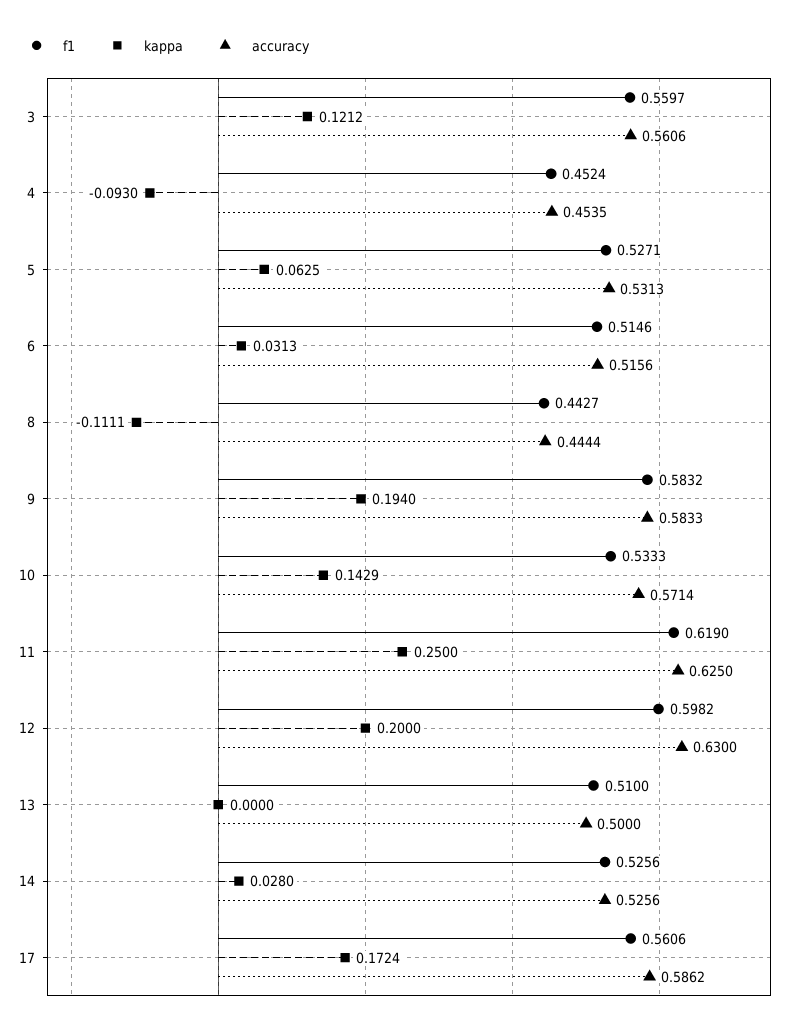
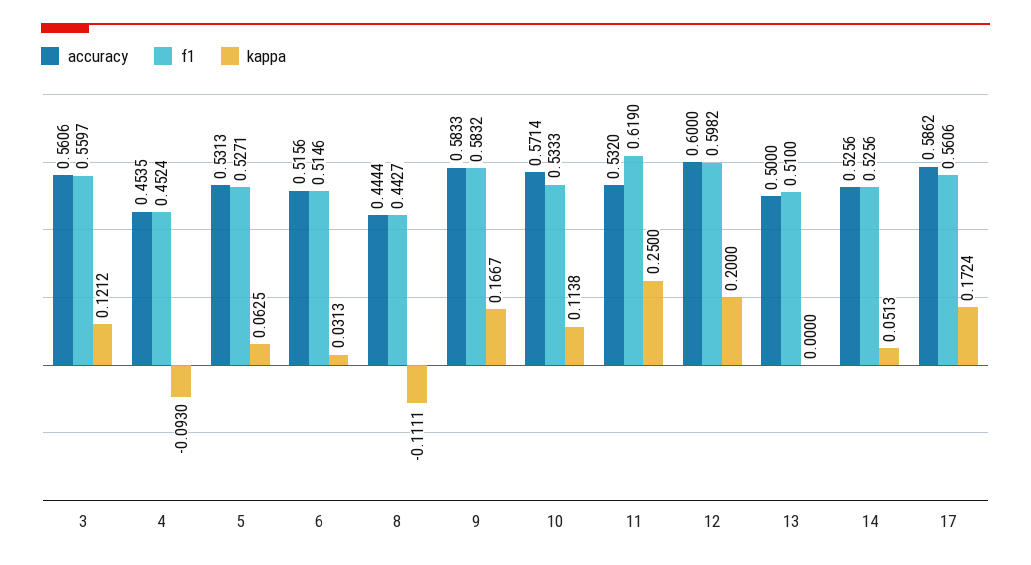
  {
    "f1": {
      "3": 0.5597,
      "4": 0.4524,
      "5": 0.5271,
      "6": 0.5146,
      "8": 0.4427,
      "9": 0.5832,
      "10": 0.5333,
      "11": 0.619,
      "12": 0.5982,
      "13": 0.51,
      "14": 0.5256,
      "17": 0.5606
    },
    "kappa": {
      "3": 0.1212,
      "4": -0.093,
      "5": 0.0625,
      "6": 0.0313,
      "8": -0.1111,
-     "9": 0.194,
+     "9": 0.1667,
-     "10": 0.1429,
+     "10": 0.1138,
      "11": 0.25,
      "12": 0.2,
      "13": 0,
-     "14": 0.028,
+     "14": 0.0513,
      "17": 0.1724
    },
    "accuracy": {
      "3": 0.5606,
      "4": 0.4535,
      "5": 0.5313,
      "6": 0.5156,
      "8": 0.4444,
      "9": 0.5833,
      "10": 0.5714,
-     "11": 0.625,
+     "11": 0.532,
-     "12": 0.63,
+     "12": 0.6,
      "13": 0.5,
      "14": 0.5256,
      "17": 0.5862
    }
  }

